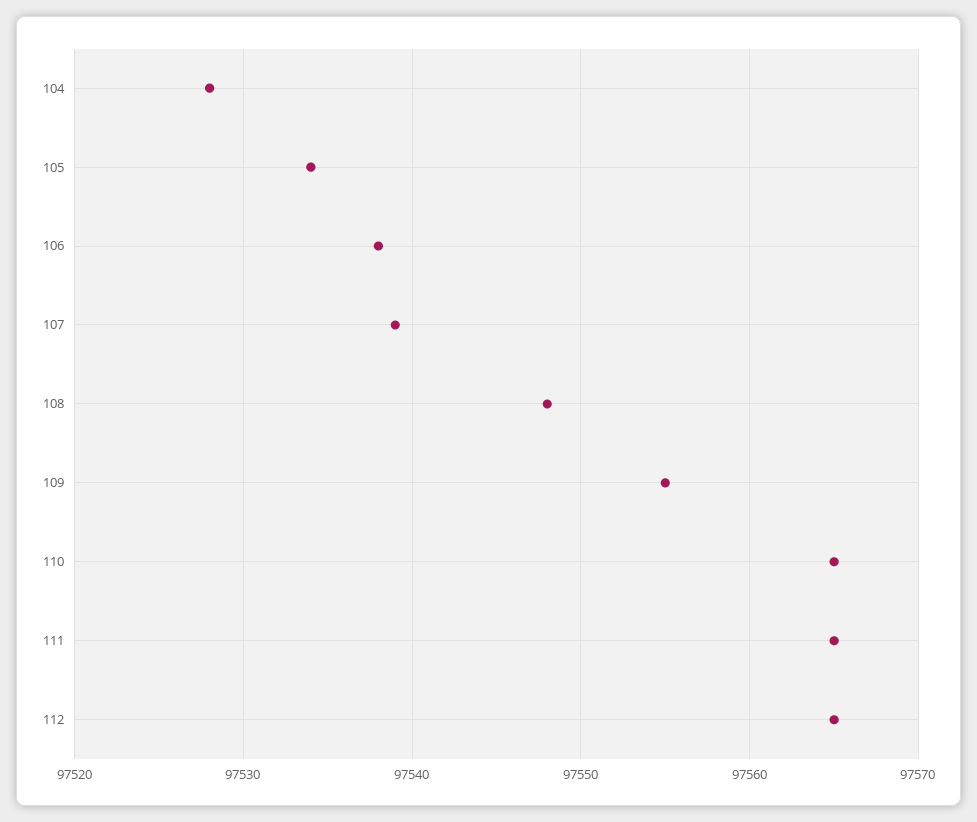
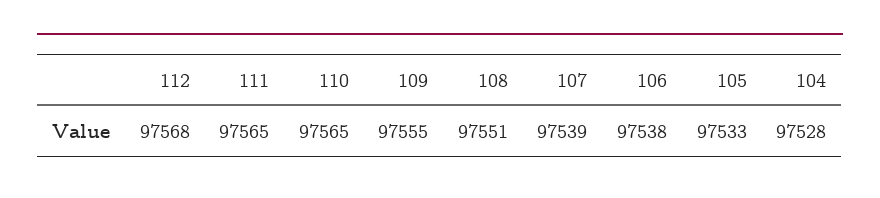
  {
    "104": 97528,
-   "105": 97534,
+   "105": 97533,
    "106": 97538,
    "107": 97539,
-   "108": 97548,
+   "108": 97551,
    "109": 97555,
    "110": 97565,
    "111": 97565,
-   "112": 97565
+   "112": 97568
  }

